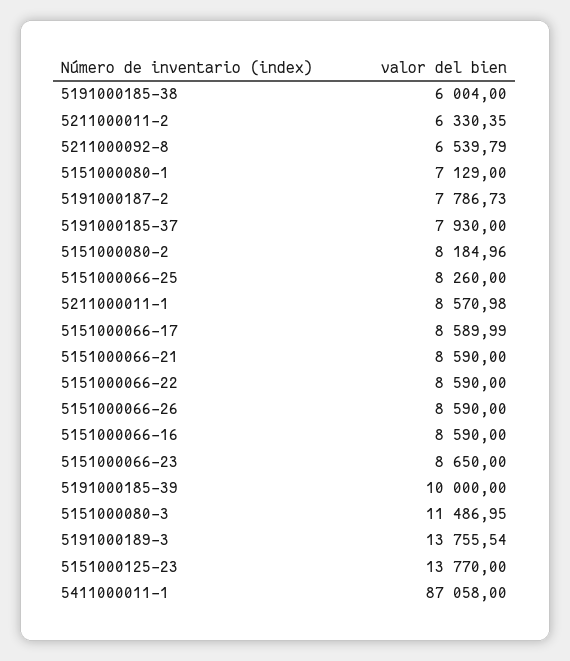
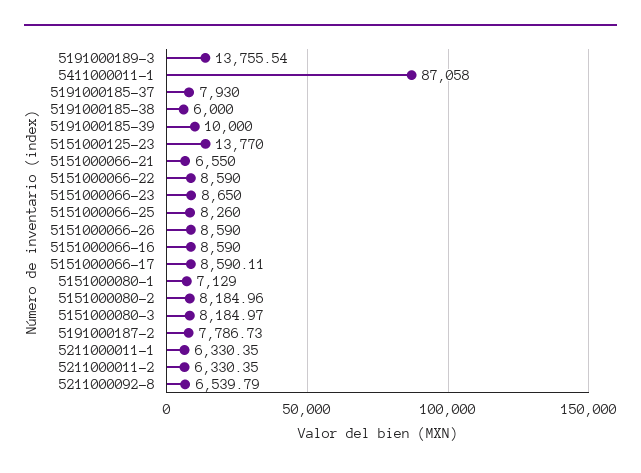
  {
-   "5191000185-38": 6004,
+   "5191000185-38": 6000,
    "5211000011-2": 6330.35,
    "5211000092-8": 6539.79,
    "5151000080-1": 7129,
    "5191000187-2": 7786.73,
    "5191000185-37": 7930,
    "5151000080-2": 8184.96,
    "5151000066-25": 8260,
-   "5211000011-1": 8570.98,
+   "5211000011-1": 6330.35,
-   "5151000066-17": 8589.99,
+   "5151000066-17": 8590.11,
-   "5151000066-21": 8590,
+   "5151000066-21": 6550,
    "5151000066-22": 8590,
    "5151000066-26": 8590,
    "5151000066-16": 8590,
    "5151000066-23": 8650,
    "5191000185-39": 10000,
-   "5151000080-3": 11486.95,
+   "5151000080-3": 8184.97,
    "5191000189-3": 13755.54,
    "5151000125-23": 13770,
    "5411000011-1": 87058
  }

